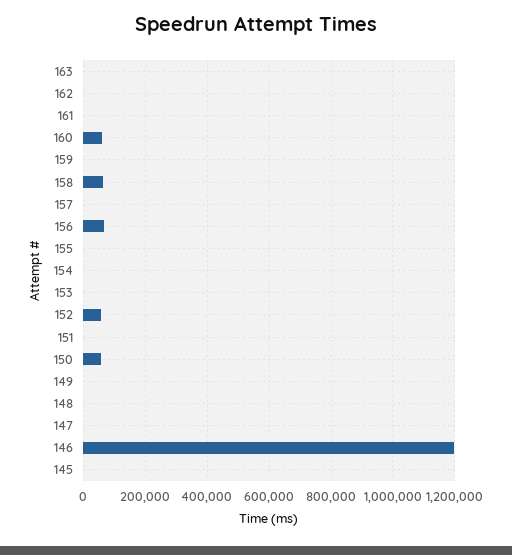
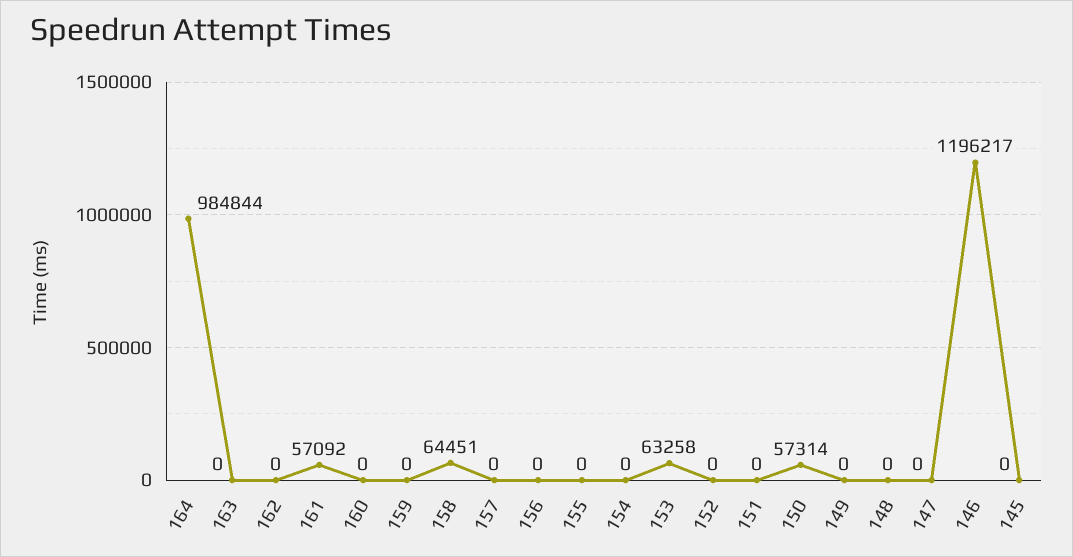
  {
    "163": 0,
    "162": 0,
-   "161": 0,
+   "161": 57092,
-   "160": 60000,
+   "160": 0,
    "159": 0,
    "158": 64451,
    "157": 0,
-   "156": 60000,
+   "156": 0,
    "155": 0,
    "154": 0,
-   "153": 0,
+   "153": 63258,
-   "152": 60000,
+   "152": 0,
    "151": 0,
    "150": 57314,
    "149": 0,
    "148": 0,
    "147": 0,
    "146": 1196217,
-   "145": 0
+   "145": 0,
+   "164": 984844
  }

